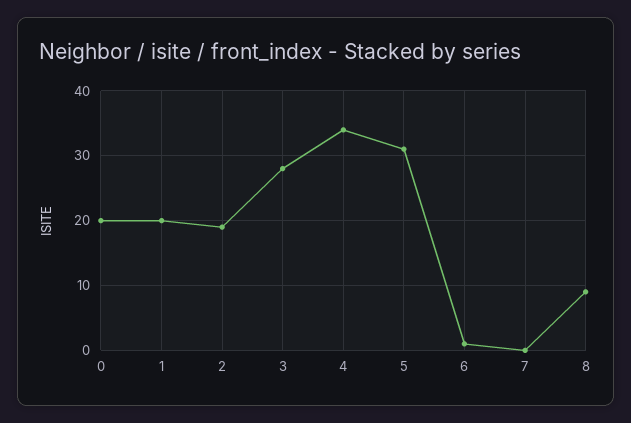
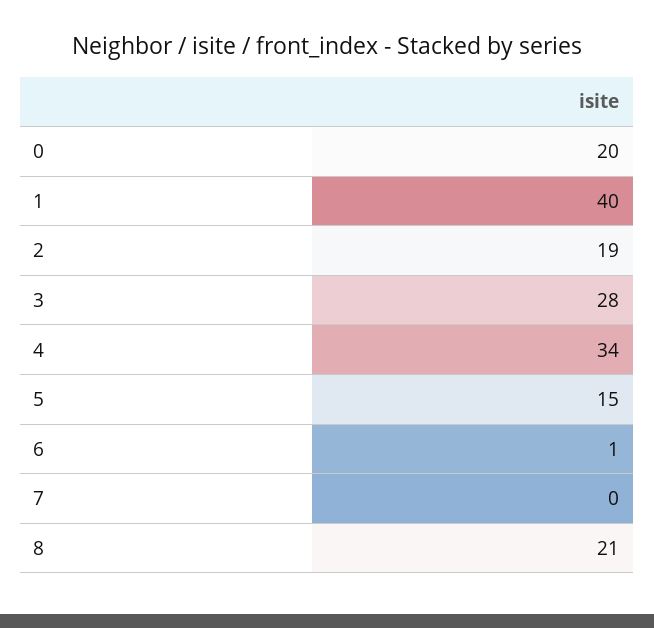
  {
    "0": 20,
-   "1": 20,
+   "1": 40,
    "2": 19,
    "3": 28,
    "4": 34,
-   "5": 31,
+   "5": 15,
    "6": 1,
    "7": 0,
-   "8": 9
+   "8": 21
  }

